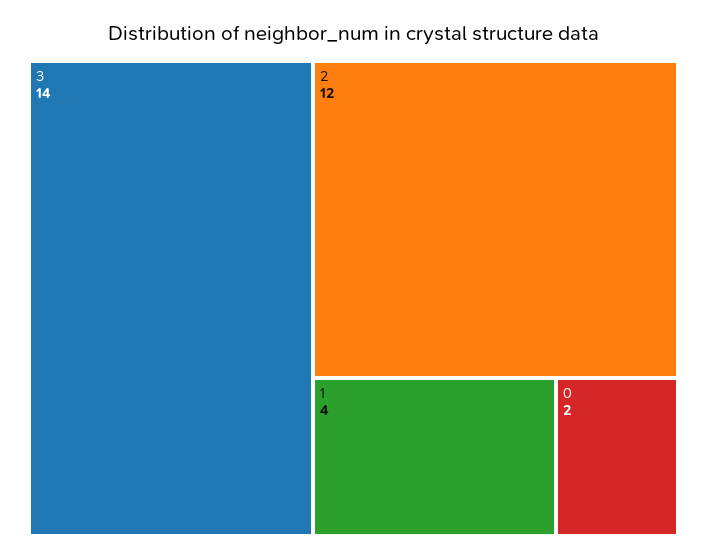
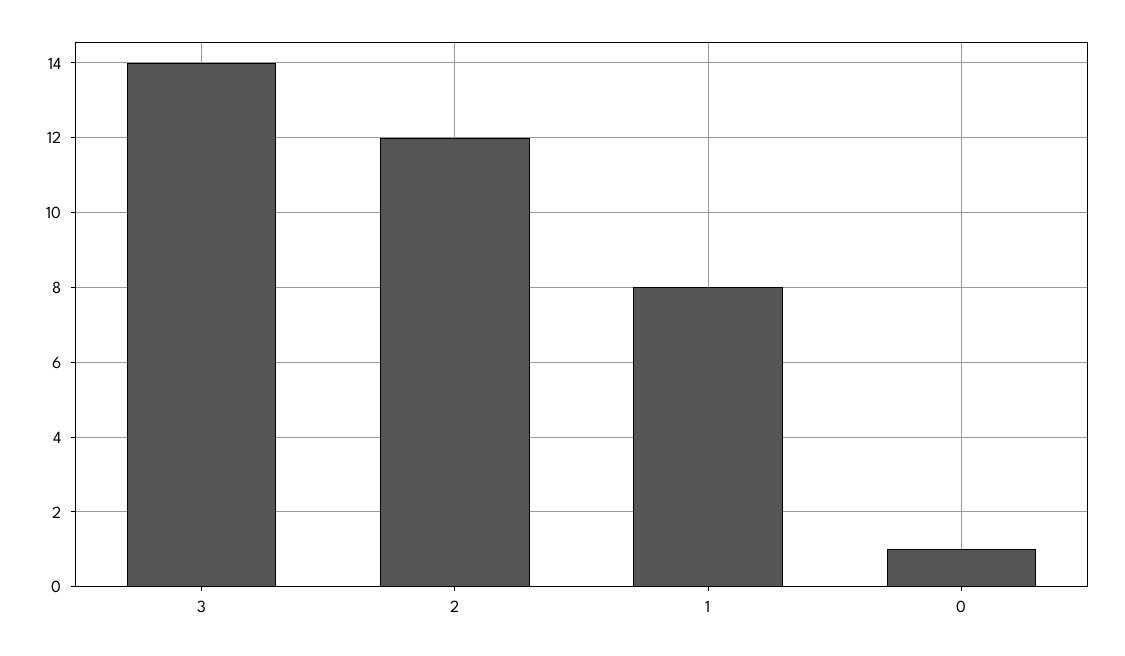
  {
    "3": 14,
    "2": 12,
-   "1": 4,
+   "1": 8,
-   "0": 2
+   "0": 1
  }

